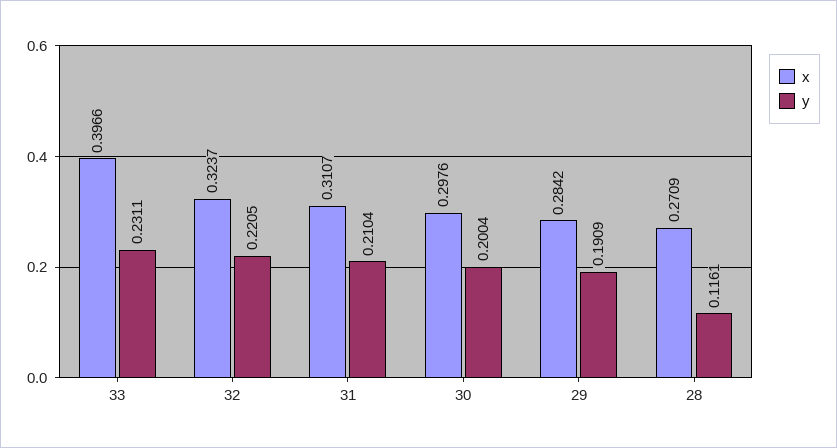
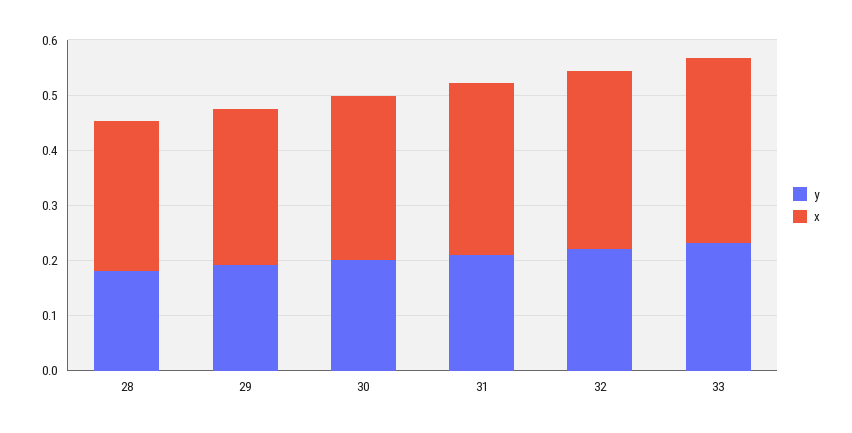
  {
    "x": {
-     "33": 0.3966,
+     "33": 0.34,
      "32": 0.3237,
      "31": 0.3107,
      "30": 0.2976,
      "29": 0.2842,
      "28": 0.2709
    },
    "y": {
      "33": 0.2311,
      "32": 0.2205,
      "31": 0.2104,
      "30": 0.2004,
      "29": 0.1909,
-     "28": 0.1161
+     "28": 0.18
    }
  }

